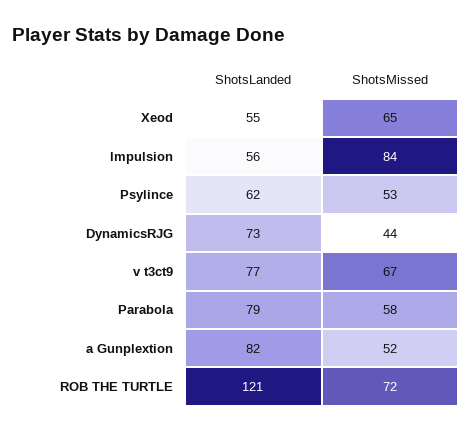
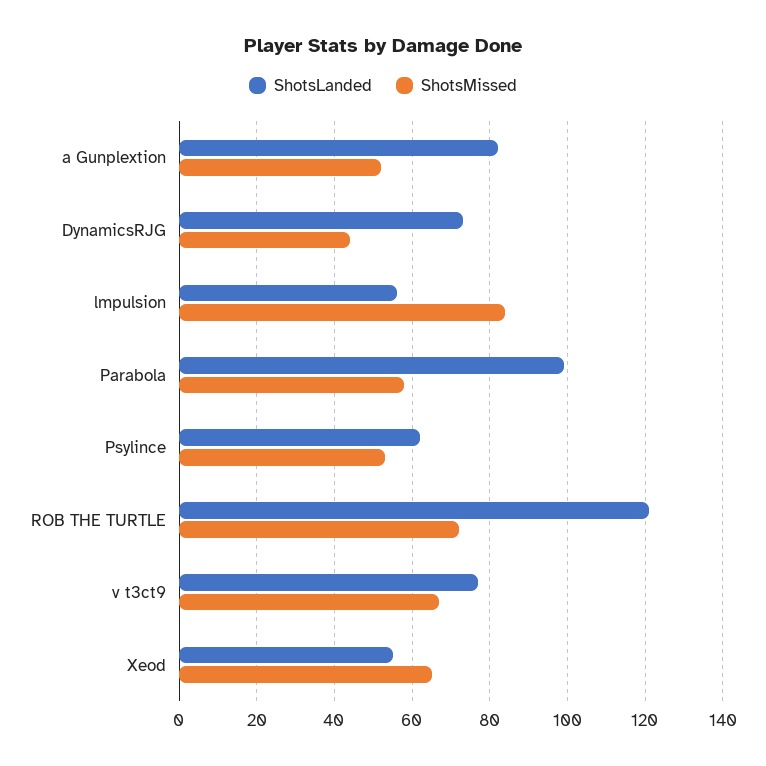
  {
    "ShotsLanded": {
      "Xeod": 55,
      "lmpulsion": 56,
      "Psylince": 62,
      "DynamicsRJG": 73,
      "v t3ct9": 77,
-     "Parabola": 79,
+     "Parabola": 100,
      "a Gunplextion": 82,
      "ROB THE TURTLE": 121
    },
    "ShotsMissed": {
      "Xeod": 65,
      "lmpulsion": 84,
      "Psylince": 53,
      "DynamicsRJG": 44,
      "v t3ct9": 67,
      "Parabola": 58,
      "a Gunplextion": 52,
      "ROB THE TURTLE": 72
    }
  }

